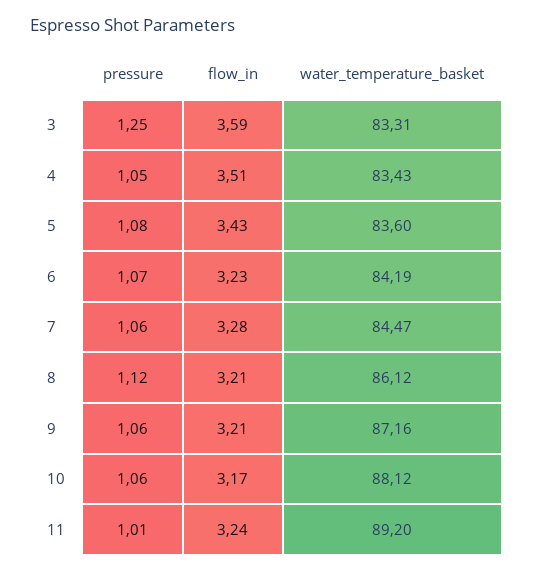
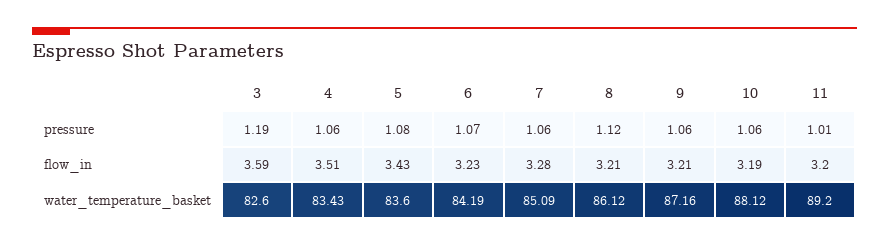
  {
    "pressure": {
-     "3": 1.25,
+     "3": 1.19,
-     "4": 1.05,
+     "4": 1.06,
      "5": 1.08,
      "6": 1.07,
      "7": 1.06,
      "8": 1.12,
      "9": 1.06,
      "10": 1.06,
      "11": 1.01
    },
    "flow_in": {
      "3": 3.59,
      "4": 3.51,
      "5": 3.43,
      "6": 3.23,
      "7": 3.28,
      "8": 3.21,
      "9": 3.21,
-     "10": 3.17,
+     "10": 3.19,
-     "11": 3.24
+     "11": 3.2
    },
    "water_temperature_basket": {
-     "3": 83.31,
+     "3": 82.6,
      "4": 83.43,
      "5": 83.6,
      "6": 84.19,
-     "7": 84.47,
+     "7": 85.09,
      "8": 86.12,
      "9": 87.16,
      "10": 88.12,
      "11": 89.2
    }
  }

